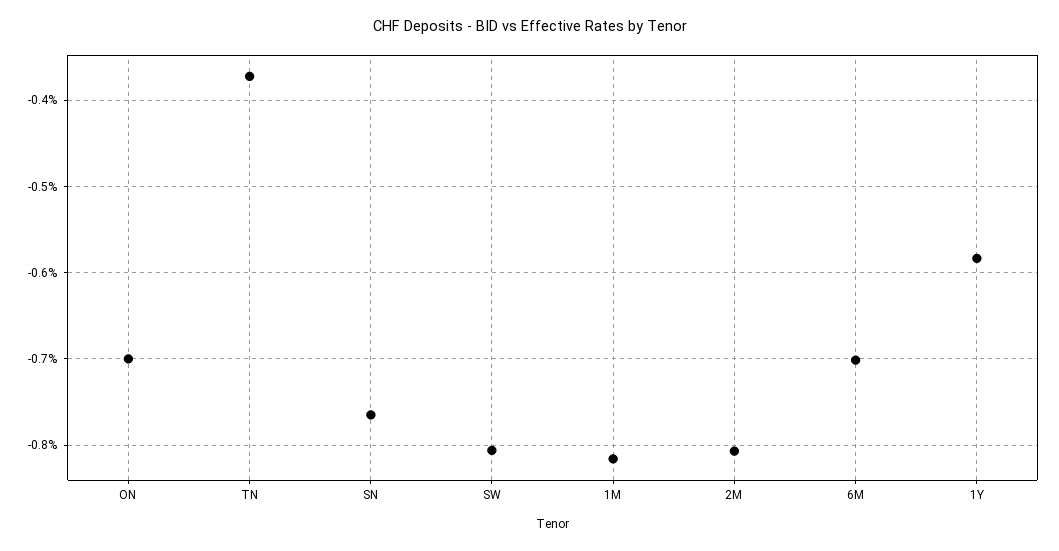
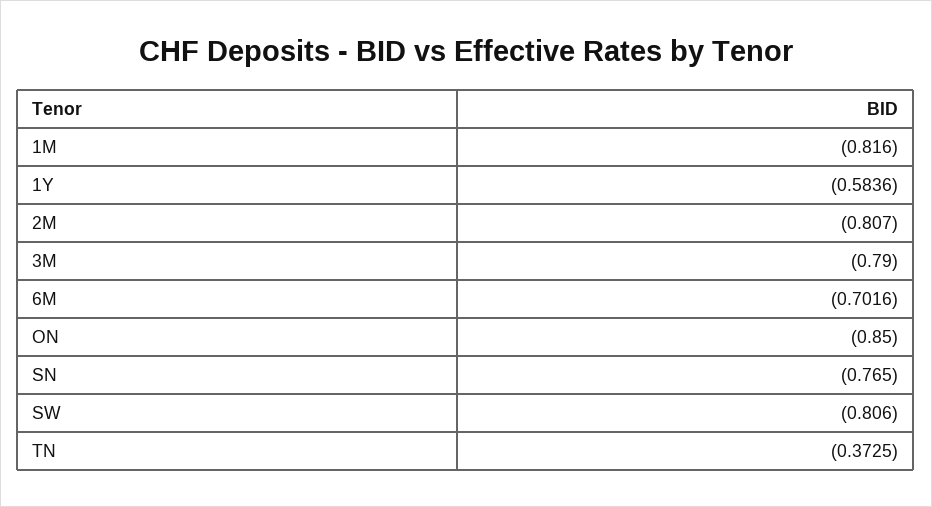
  {
-   "ON": -0.7,
+   "ON": -0.85,
    "TN": -0.3725,
    "SN": -0.765,
    "SW": -0.806,
    "1M": -0.816,
    "2M": -0.807,
    "6M": -0.7016,
-   "1Y": -0.5836
+   "1Y": -0.5836,
+   "3M": -0.79
  }

